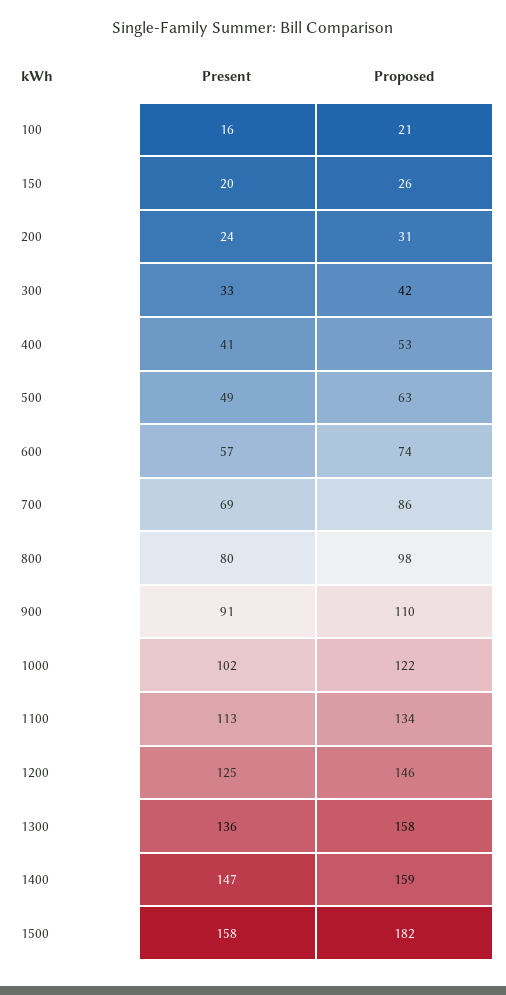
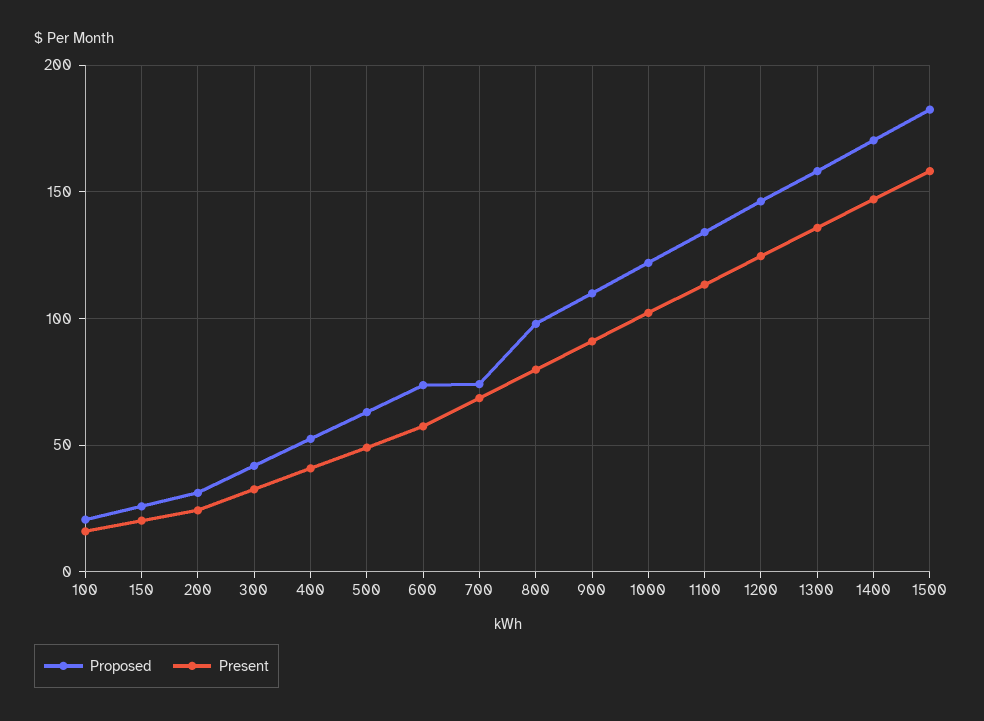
  {
    "Present": {
      "100": 16,
      "150": 20,
      "200": 24,
      "300": 33,
      "400": 41,
      "500": 49,
      "600": 57,
      "700": 69,
      "800": 80,
      "900": 91,
      "1000": 102,
      "1100": 113,
      "1200": 125,
      "1300": 136,
      "1400": 147,
      "1500": 158
    },
    "Proposed": {
      "100": 21,
      "150": 26,
      "200": 31,
      "300": 42,
      "400": 53,
      "500": 63,
      "600": 74,
-     "700": 86,
+     "700": 75,
      "800": 98,
      "900": 110,
      "1000": 122,
      "1100": 134,
      "1200": 146,
      "1300": 158,
-     "1400": 159,
+     "1400": 170,
      "1500": 182
    }
  }

